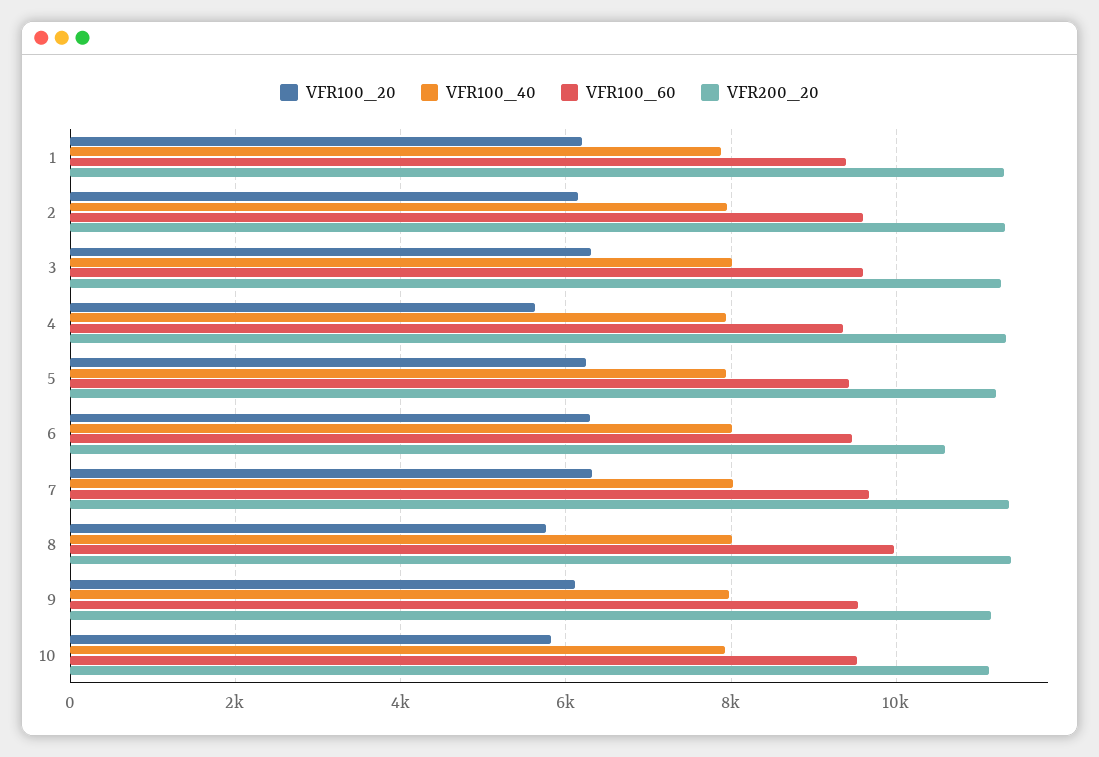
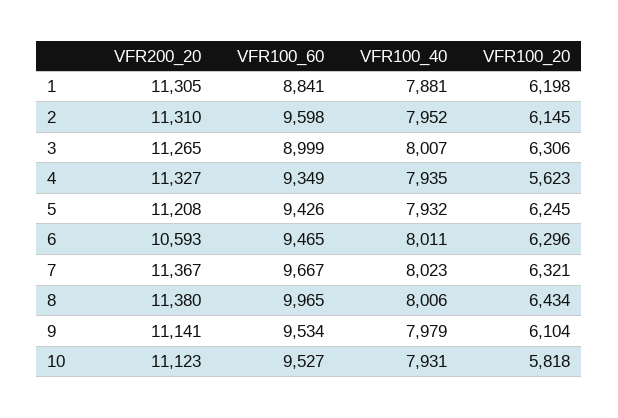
  {
    "VFR100_20": {
      "1": 6198,
      "2": 6145,
      "3": 6306,
      "4": 5623,
      "5": 6245,
      "6": 6296,
      "7": 6321,
-     "8": 5800,
+     "8": 6434,
      "9": 6104,
      "10": 5818
    },
    "VFR100_40": {
      "1": 7881,
      "2": 7952,
      "3": 8007,
      "4": 7935,
      "5": 7932,
      "6": 8011,
      "7": 8023,
      "8": 8006,
      "9": 7979,
      "10": 7931
    },
    "VFR100_60": {
-     "1": 9400,
+     "1": 8841,
      "2": 9598,
-     "3": 9600,
+     "3": 8999,
      "4": 9349,
      "5": 9426,
      "6": 9465,
      "7": 9667,
      "8": 9965,
      "9": 9534,
      "10": 9527
    },
    "VFR200_20": {
      "1": 11305,
      "2": 11310,
      "3": 11265,
      "4": 11327,
      "5": 11208,
      "6": 10593,
      "7": 11367,
      "8": 11380,
      "9": 11141,
      "10": 11123
    }
  }

